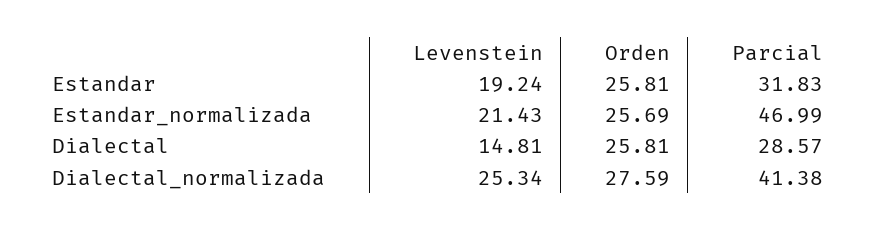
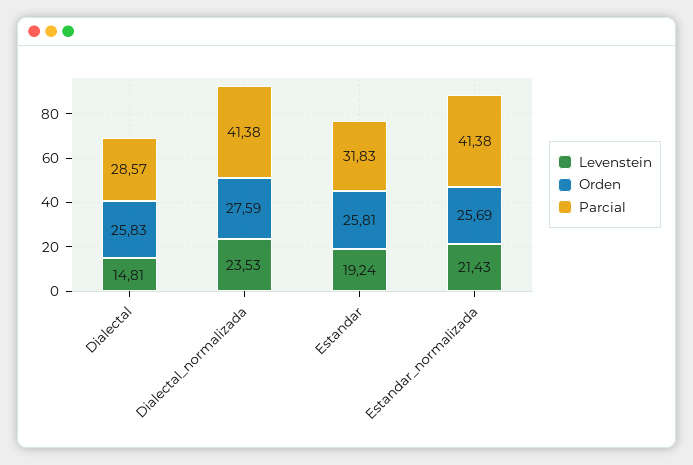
  {
    "Levenstein": {
      "Estandar": 19.24,
      "Estandar_normalizada": 21.43,
      "Dialectal": 14.81,
-     "Dialectal_normalizada": 25.34
+     "Dialectal_normalizada": 23.53
    },
    "Orden": {
      "Estandar": 25.81,
      "Estandar_normalizada": 25.69,
-     "Dialectal": 25.81,
+     "Dialectal": 25.83,
      "Dialectal_normalizada": 27.59
    },
    "Parcial": {
      "Estandar": 31.83,
-     "Estandar_normalizada": 46.99,
+     "Estandar_normalizada": 41.38,
      "Dialectal": 28.57,
      "Dialectal_normalizada": 41.38
    }
  }

